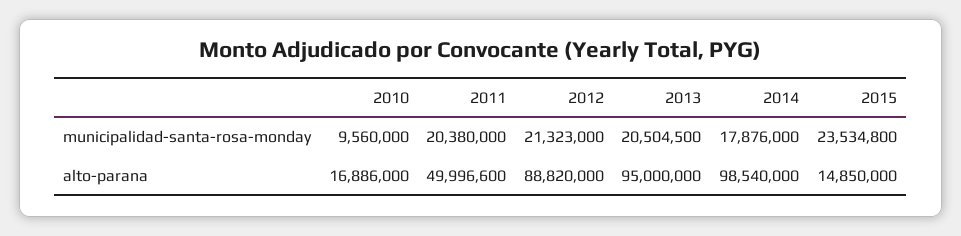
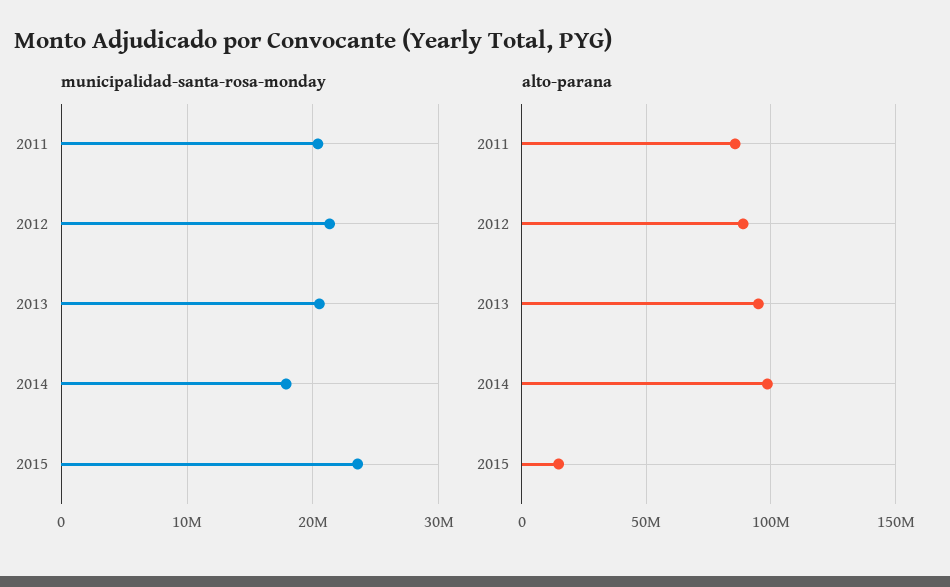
  {
    "municipalidad-santa-rosa-monday": {
-     "2010": 9560000,
      "2011": 20380000,
      "2012": 21323000,
      "2013": 20504500,
      "2014": 17876000,
      "2015": 23534800
    },
    "alto-parana": {
-     "2010": 16886000,
-     "2011": 49996600,
+     "2011": 85000000,
      "2012": 88820000,
      "2013": 95000000,
      "2014": 98540000,
      "2015": 14850000
    }
  }

